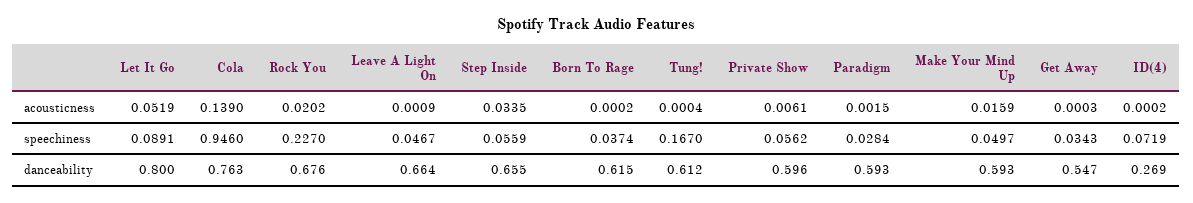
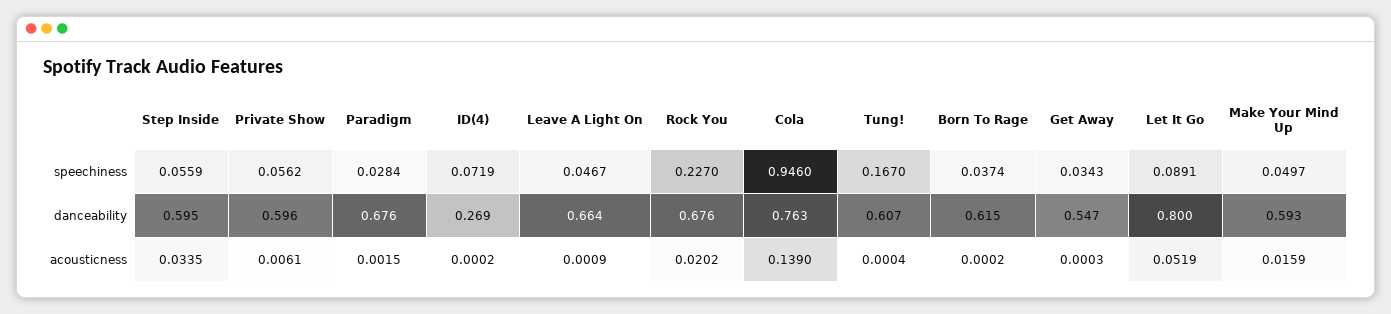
  {
    "Let It Go": {
      "acousticness": 0.0519,
      "speechiness": 0.0891,
      "danceability": 0.8
    },
    "Cola": {
      "acousticness": 0.139,
      "speechiness": 0.946,
      "danceability": 0.763
    },
    "Rock You": {
      "acousticness": 0.0202,
      "speechiness": 0.227,
      "danceability": 0.676
    },
    "Leave A Light On": {
      "acousticness": 0.0009,
      "speechiness": 0.0467,
      "danceability": 0.664
    },
    "Step Inside": {
      "acousticness": 0.0335,
      "speechiness": 0.0559,
-     "danceability": 0.655
+     "danceability": 0.595
    },
    "Born To Rage": {
      "acousticness": 0.0002,
      "speechiness": 0.0374,
      "danceability": 0.615
    },
    "Tung!": {
      "acousticness": 0.0004,
      "speechiness": 0.167,
-     "danceability": 0.612
+     "danceability": 0.607
    },
    "Private Show": {
      "acousticness": 0.0061,
      "speechiness": 0.0562,
      "danceability": 0.596
    },
    "Paradigm": {
      "acousticness": 0.0015,
      "speechiness": 0.0284,
-     "danceability": 0.593
+     "danceability": 0.676
    },
    "Make Your Mind Up": {
      "acousticness": 0.0159,
      "speechiness": 0.0497,
      "danceability": 0.593
    },
    "Get Away": {
      "acousticness": 0.0003,
      "speechiness": 0.0343,
      "danceability": 0.547
    },
    "ID(4)": {
      "acousticness": 0.0002,
      "speechiness": 0.0719,
      "danceability": 0.269
    }
  }

